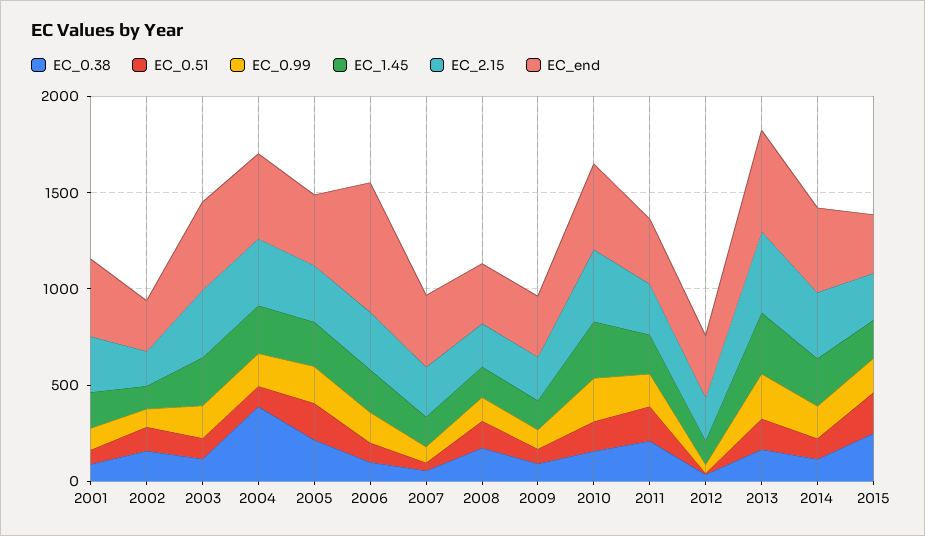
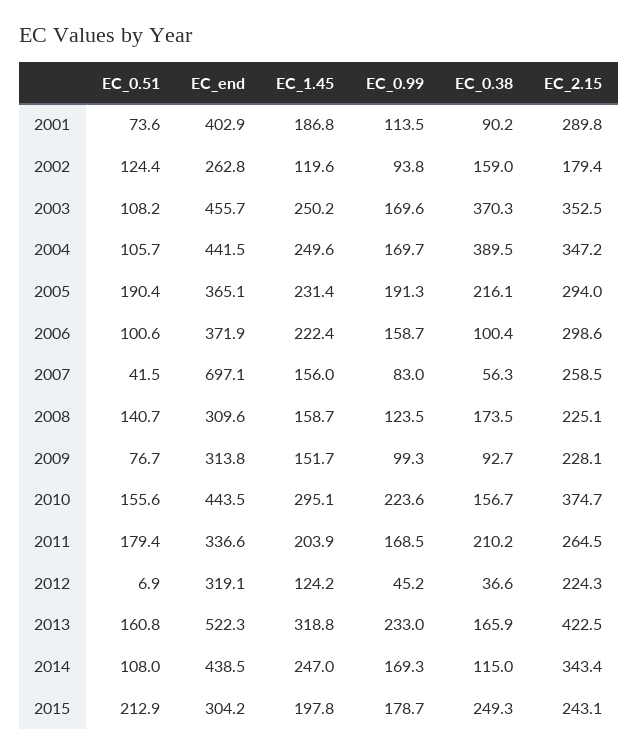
  {
    "EC_0.38": {
      "2001": 90.2,
      "2002": 159,
-     "2003": 100,
+     "2003": 370.3,
      "2004": 389.5,
      "2005": 216.1,
      "2006": 100.4,
      "2007": 56.3,
      "2008": 173.5,
      "2009": 92.7,
      "2010": 156.7,
      "2011": 210.2,
      "2012": 36.6,
      "2013": 165.9,
      "2014": 115,
      "2015": 249.3
    },
    "EC_0.51": {
      "2001": 73.6,
      "2002": 124.4,
      "2003": 108.2,
      "2004": 105.7,
      "2005": 190.4,
      "2006": 100.6,
      "2007": 41.5,
      "2008": 140.7,
      "2009": 76.7,
      "2010": 155.6,
      "2011": 179.4,
      "2012": 6.9,
      "2013": 160.8,
      "2014": 108,
      "2015": 212.9
    },
    "EC_0.99": {
      "2001": 113.5,
      "2002": 93.8,
      "2003": 169.6,
      "2004": 169.7,
      "2005": 191.3,
      "2006": 158.7,
      "2007": 83,
      "2008": 123.5,
      "2009": 99.3,
      "2010": 223.6,
      "2011": 168.5,
      "2012": 45.2,
      "2013": 233,
      "2014": 169.3,
      "2015": 178.7
    },
    "EC_1.45": {
      "2001": 186.8,
      "2002": 119.6,
      "2003": 250.2,
      "2004": 249.6,
      "2005": 231.4,
      "2006": 222.4,
      "2007": 156,
      "2008": 158.7,
      "2009": 151.7,
      "2010": 295.1,
      "2011": 203.9,
      "2012": 124.2,
      "2013": 318.8,
      "2014": 247,
      "2015": 197.8
    },
    "EC_2.15": {
      "2001": 289.8,
      "2002": 179.4,
      "2003": 352.5,
      "2004": 347.2,
      "2005": 294,
      "2006": 298.6,
      "2007": 258.5,
      "2008": 225.1,
      "2009": 228.1,
      "2010": 374.7,
      "2011": 264.5,
      "2012": 224.3,
      "2013": 422.5,
      "2014": 343.4,
      "2015": 243.1
    },
    "EC_end": {
      "2001": 402.9,
      "2002": 262.8,
      "2003": 455.7,
      "2004": 441.5,
      "2005": 365.1,
-     "2006": 700,
+     "2006": 371.9,
-     "2007": 400,
+     "2007": 697.1,
      "2008": 309.6,
      "2009": 313.8,
      "2010": 443.5,
      "2011": 336.6,
      "2012": 319.1,
      "2013": 522.3,
      "2014": 438.5,
      "2015": 304.2
    }
  }

